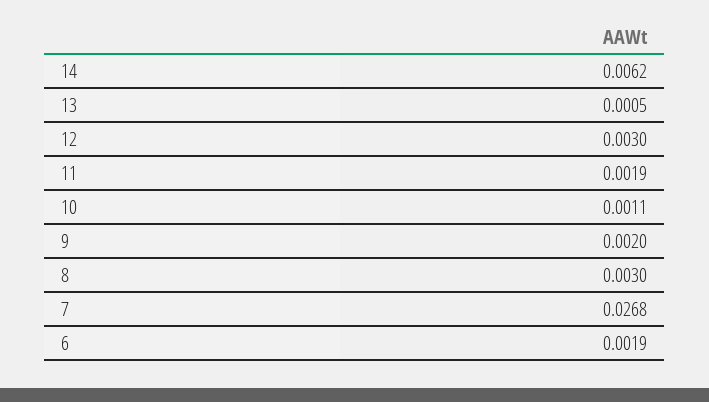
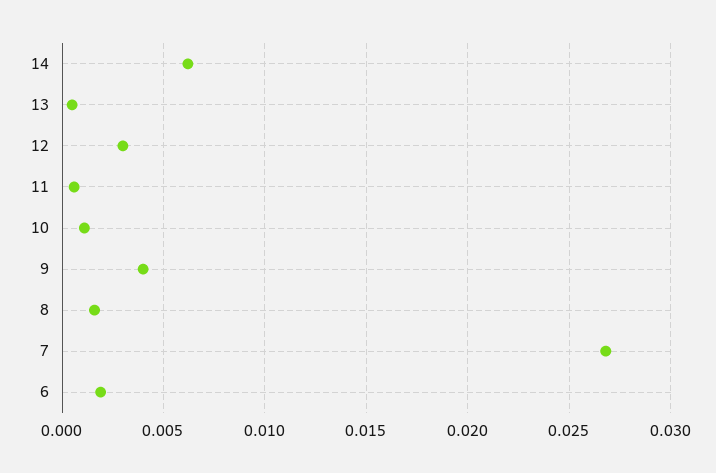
  {
    "14": 0.0062,
    "13": 0.0005,
    "12": 0.003,
-   "11": 0.0019,
+   "11": 0.0005,
    "10": 0.0011,
-   "9": 0.002,
+   "9": 0.004,
-   "8": 0.003,
+   "8": 0.0015,
    "7": 0.0268,
    "6": 0.0019
  }

